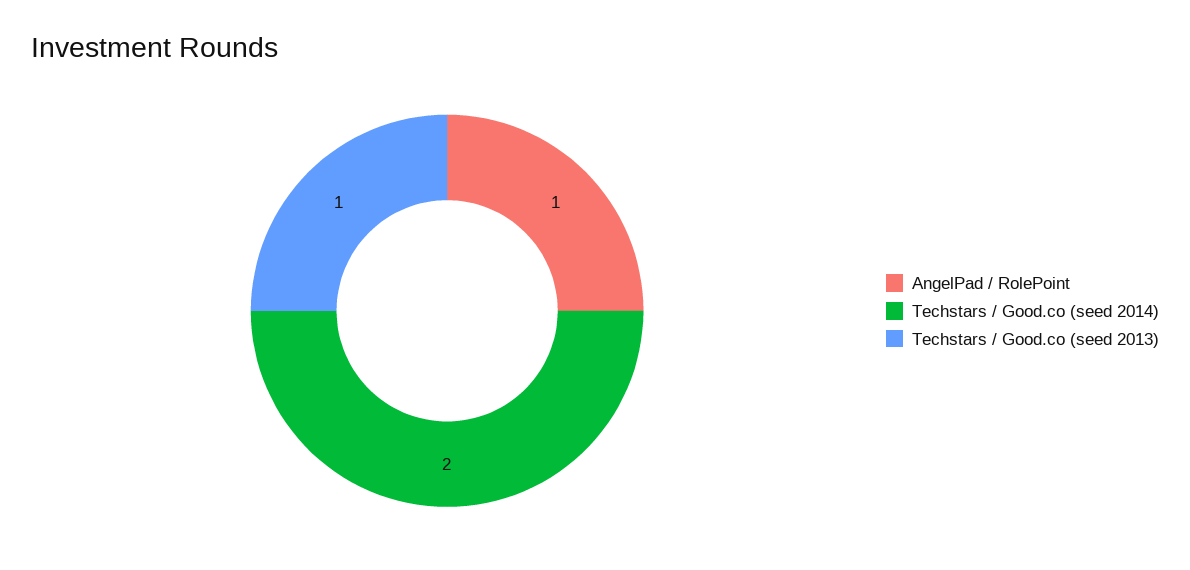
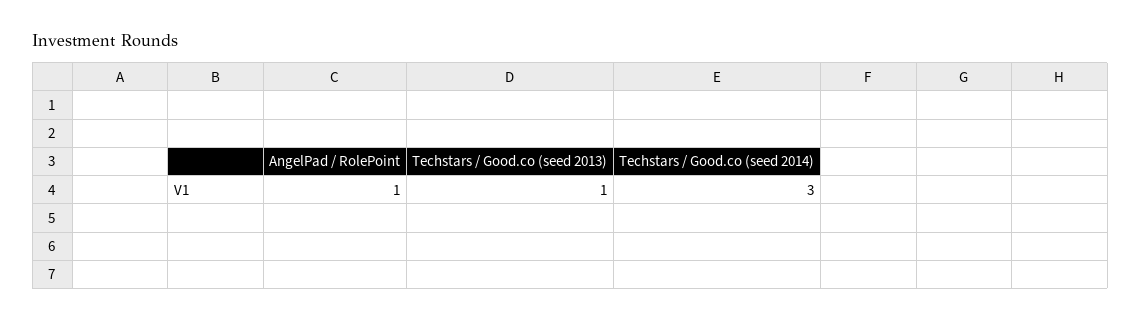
  {
    "AngelPad / RolePoint": 1,
-   "Techstars / Good.co (seed 2014)": 2,
+   "Techstars / Good.co (seed 2014)": 3,
    "Techstars / Good.co (seed 2013)": 1
  }

